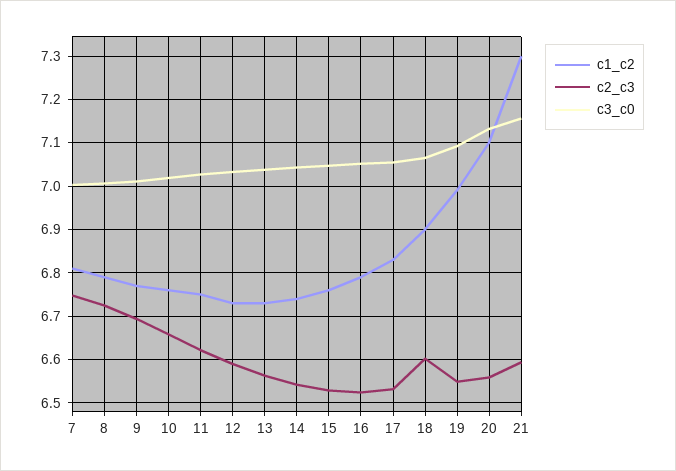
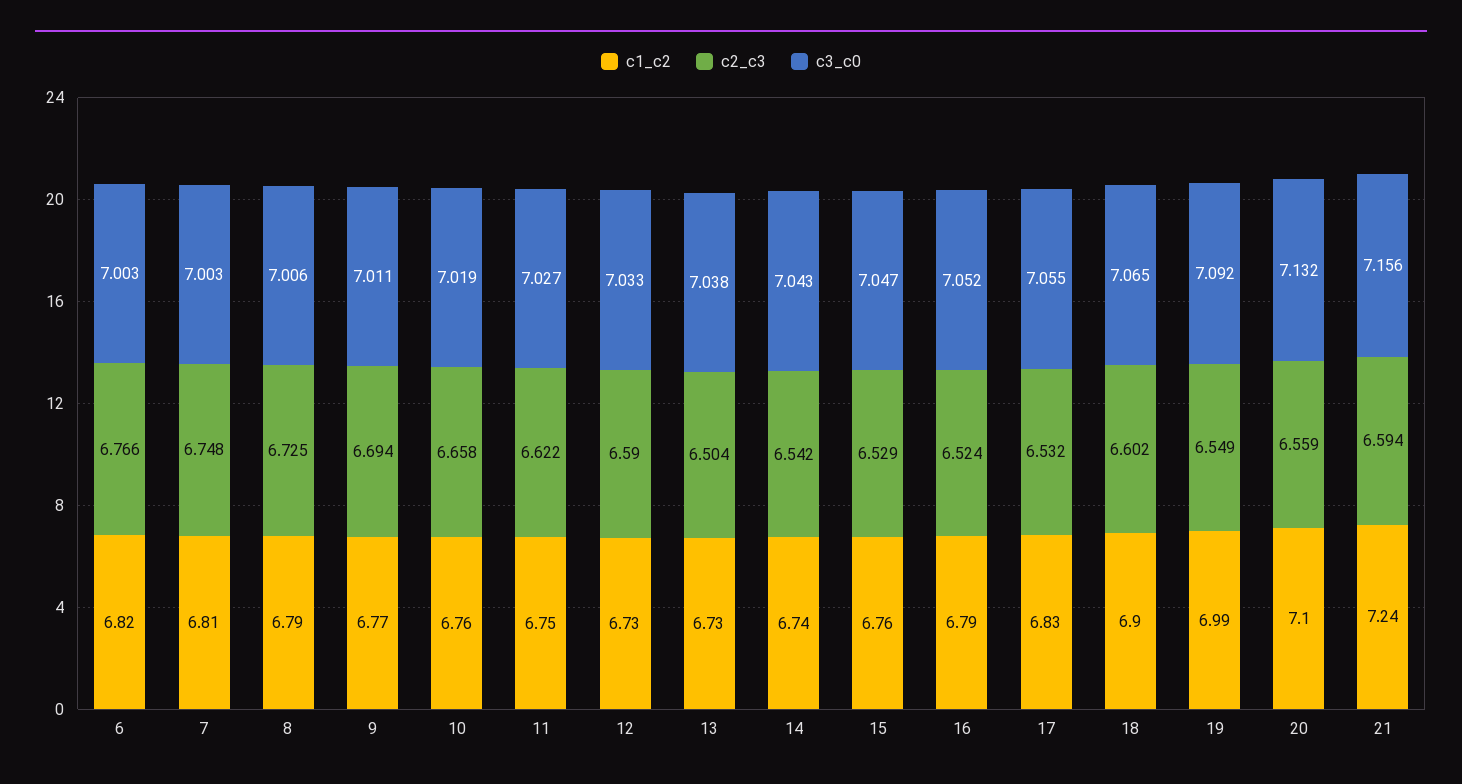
  {
    "c1_c2": {
      "7": 6.81,
      "8": 6.79,
      "9": 6.77,
      "10": 6.76,
      "11": 6.75,
      "12": 6.73,
      "13": 6.73,
      "14": 6.74,
      "15": 6.76,
      "16": 6.79,
      "17": 6.83,
      "18": 6.9,
      "19": 6.99,
      "20": 7.1,
-     "21": 7.3
+     "21": 7.24,
+     "6": 6.82
    },
    "c2_c3": {
      "7": 6.748,
      "8": 6.725,
      "9": 6.694,
      "10": 6.658,
      "11": 6.622,
      "12": 6.59,
-     "13": 6.56,
+     "13": 6.504,
      "14": 6.542,
      "15": 6.529,
      "16": 6.524,
      "17": 6.532,
      "18": 6.602,
      "19": 6.549,
      "20": 6.559,
-     "21": 6.594
+     "21": 6.594,
+     "6": 6.766
    },
    "c3_c0": {
      "7": 7.003,
      "8": 7.006,
      "9": 7.011,
      "10": 7.019,
      "11": 7.027,
      "12": 7.033,
      "13": 7.038,
      "14": 7.043,
      "15": 7.047,
      "16": 7.052,
      "17": 7.055,
      "18": 7.065,
      "19": 7.092,
      "20": 7.132,
-     "21": 7.156
+     "21": 7.156,
+     "6": 7.003
    }
  }

